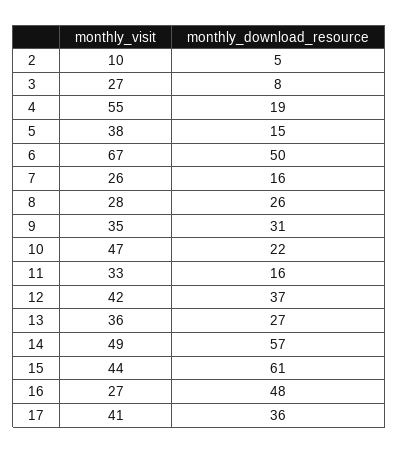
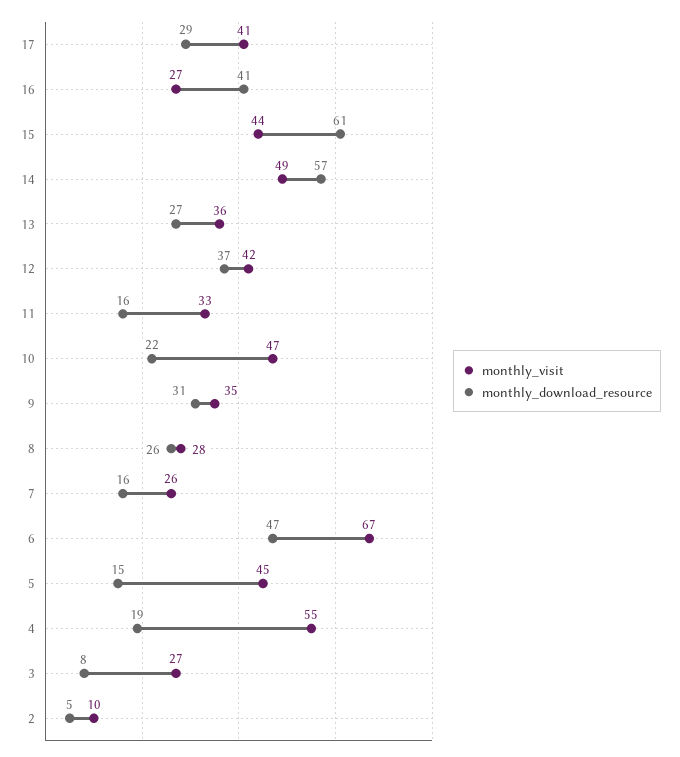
  {
    "monthly_visit": {
      "2": 10,
      "3": 27,
      "4": 55,
-     "5": 38,
+     "5": 45,
      "6": 67,
      "7": 26,
      "8": 28,
      "9": 35,
      "10": 47,
      "11": 33,
      "12": 42,
      "13": 36,
      "14": 49,
      "15": 44,
      "16": 27,
      "17": 41
    },
    "monthly_download_resource": {
      "2": 5,
      "3": 8,
      "4": 19,
      "5": 15,
-     "6": 50,
+     "6": 47,
      "7": 16,
      "8": 26,
      "9": 31,
      "10": 22,
      "11": 16,
      "12": 37,
      "13": 27,
      "14": 57,
      "15": 61,
-     "16": 48,
+     "16": 41,
-     "17": 36
+     "17": 29
    }
  }

